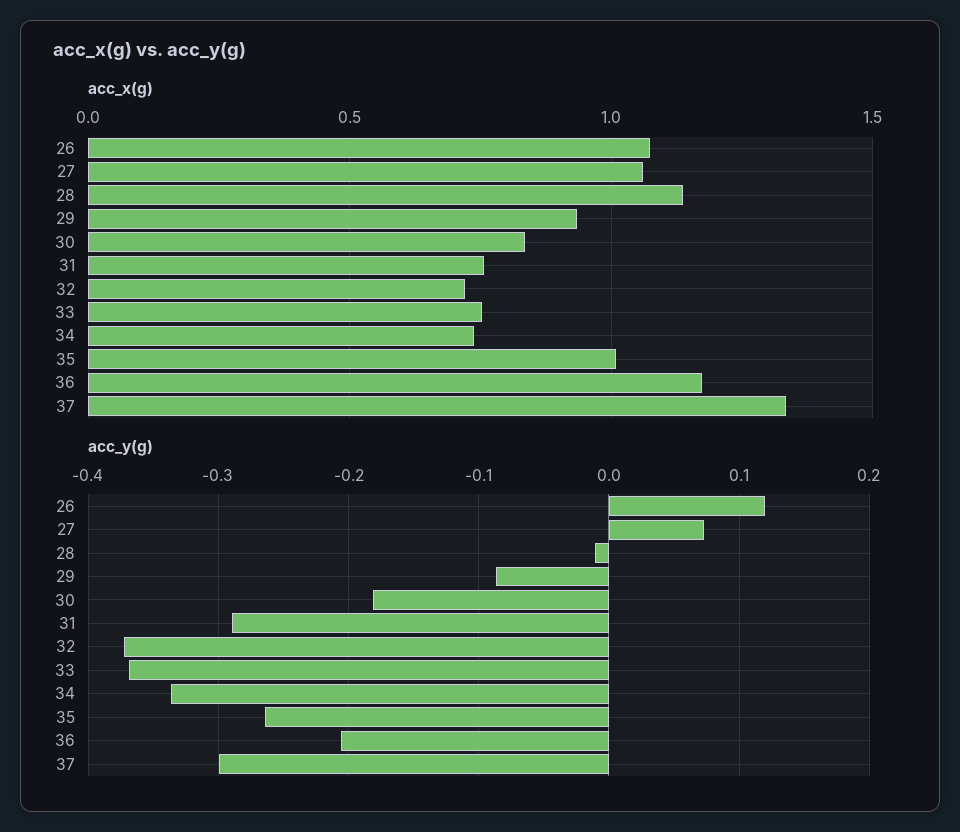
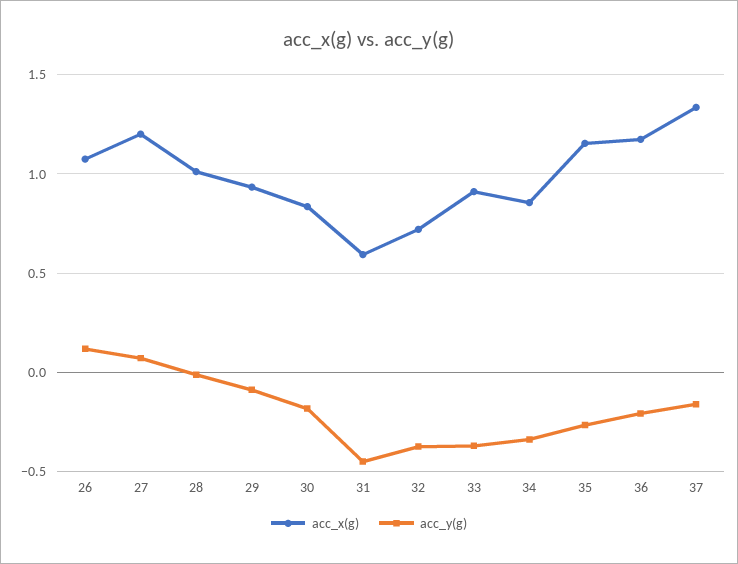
  {
    "acc_x(g)": {
      "26": 1.1,
-     "27": 1.05,
+     "27": 1.2,
-     "28": 1.15,
+     "28": 1,
      "29": 0.95,
      "30": 0.85,
-     "31": 0.75,
+     "31": 0.6,
      "32": 0.7,
-     "33": 0.75,
+     "33": 0.9,
-     "34": 0.75,
+     "34": 0.85,
-     "35": 1,
+     "35": 1.15,
      "36": 1.15,
      "37": 1.35
    },
    "acc_y(g)": {
      "26": 0.12,
      "27": 0.07,
      "28": -0.01,
      "29": -0.09,
      "30": -0.18,
-     "31": -0.29,
+     "31": -0.45,
      "32": -0.37,
      "33": -0.37,
      "34": -0.34,
      "35": -0.26,
      "36": -0.21,
-     "37": -0.3
+     "37": -0.15
    }
  }

